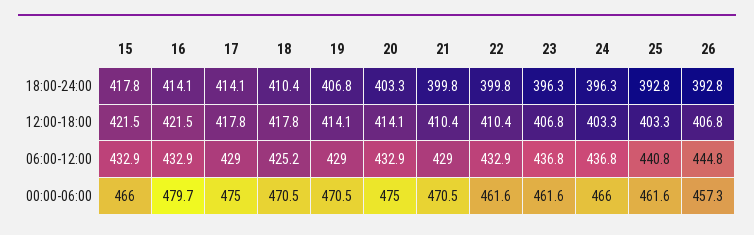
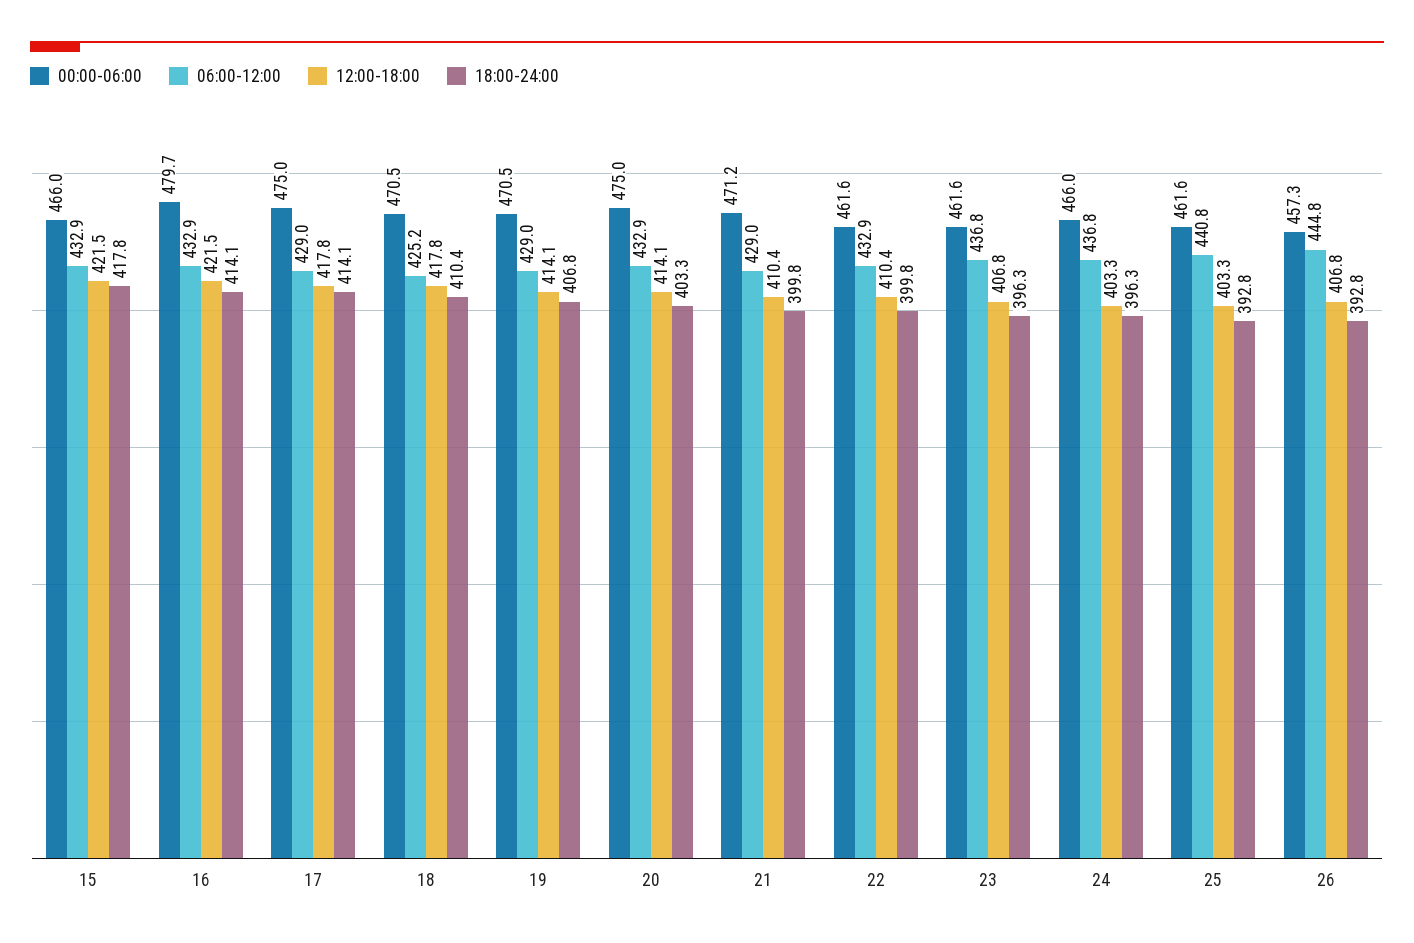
  {
    "18:00-24:00": {
      "15": 417.8,
      "16": 414.1,
      "17": 414.1,
      "18": 410.4,
      "19": 406.8,
      "20": 403.3,
      "21": 399.8,
      "22": 399.8,
      "23": 396.3,
      "24": 396.3,
      "25": 392.8,
      "26": 392.8
    },
    "12:00-18:00": {
      "15": 421.5,
      "16": 421.5,
      "17": 417.8,
      "18": 417.8,
      "19": 414.1,
      "20": 414.1,
      "21": 410.4,
      "22": 410.4,
      "23": 406.8,
      "24": 403.3,
      "25": 403.3,
      "26": 406.8
    },
    "06:00-12:00": {
      "15": 432.9,
      "16": 432.9,
      "17": 429,
      "18": 425.2,
      "19": 429,
      "20": 432.9,
      "21": 429,
      "22": 432.9,
      "23": 436.8,
      "24": 436.8,
      "25": 440.8,
      "26": 444.8
    },
    "00:00-06:00": {
      "15": 466,
      "16": 479.7,
      "17": 475,
      "18": 470.5,
      "19": 470.5,
      "20": 475,
-     "21": 470.5,
+     "21": 471.2,
      "22": 461.6,
      "23": 461.6,
      "24": 466,
      "25": 461.6,
      "26": 457.3
    }
  }

